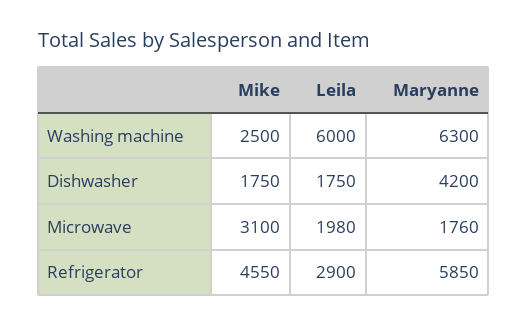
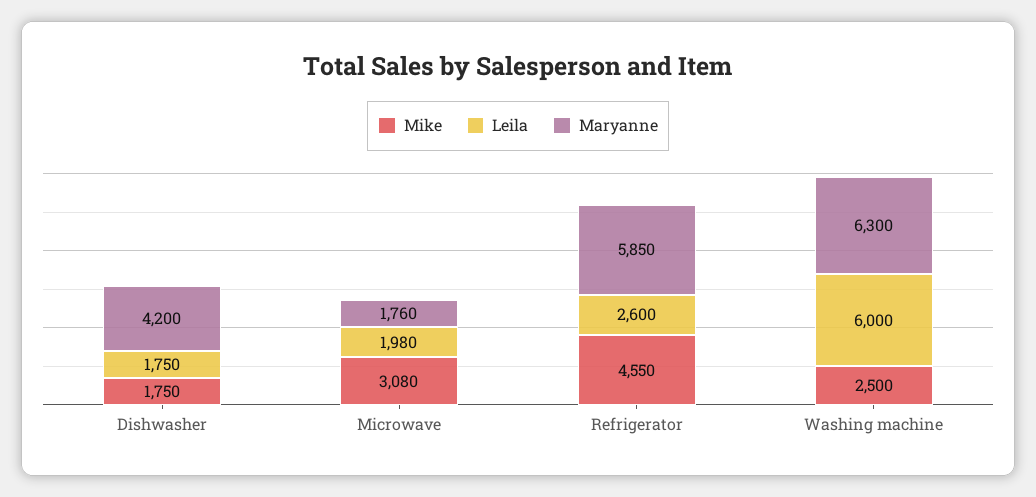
  {
    "Mike": {
      "Washing machine": 2500,
      "Dishwasher": 1750,
-     "Microwave": 3100,
+     "Microwave": 3080,
      "Refrigerator": 4550
    },
    "Leila": {
      "Washing machine": 6000,
      "Dishwasher": 1750,
      "Microwave": 1980,
-     "Refrigerator": 2900
+     "Refrigerator": 2600
    },
    "Maryanne": {
      "Washing machine": 6300,
      "Dishwasher": 4200,
      "Microwave": 1760,
      "Refrigerator": 5850
    }
  }

